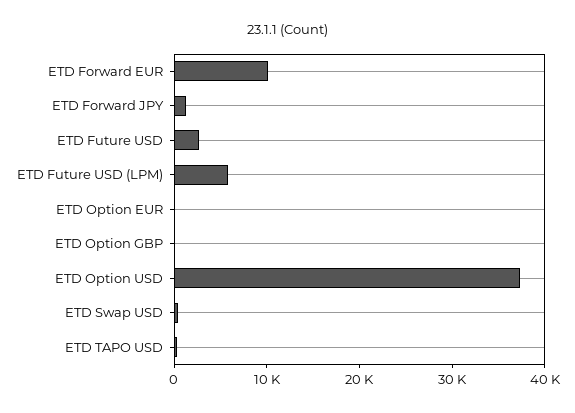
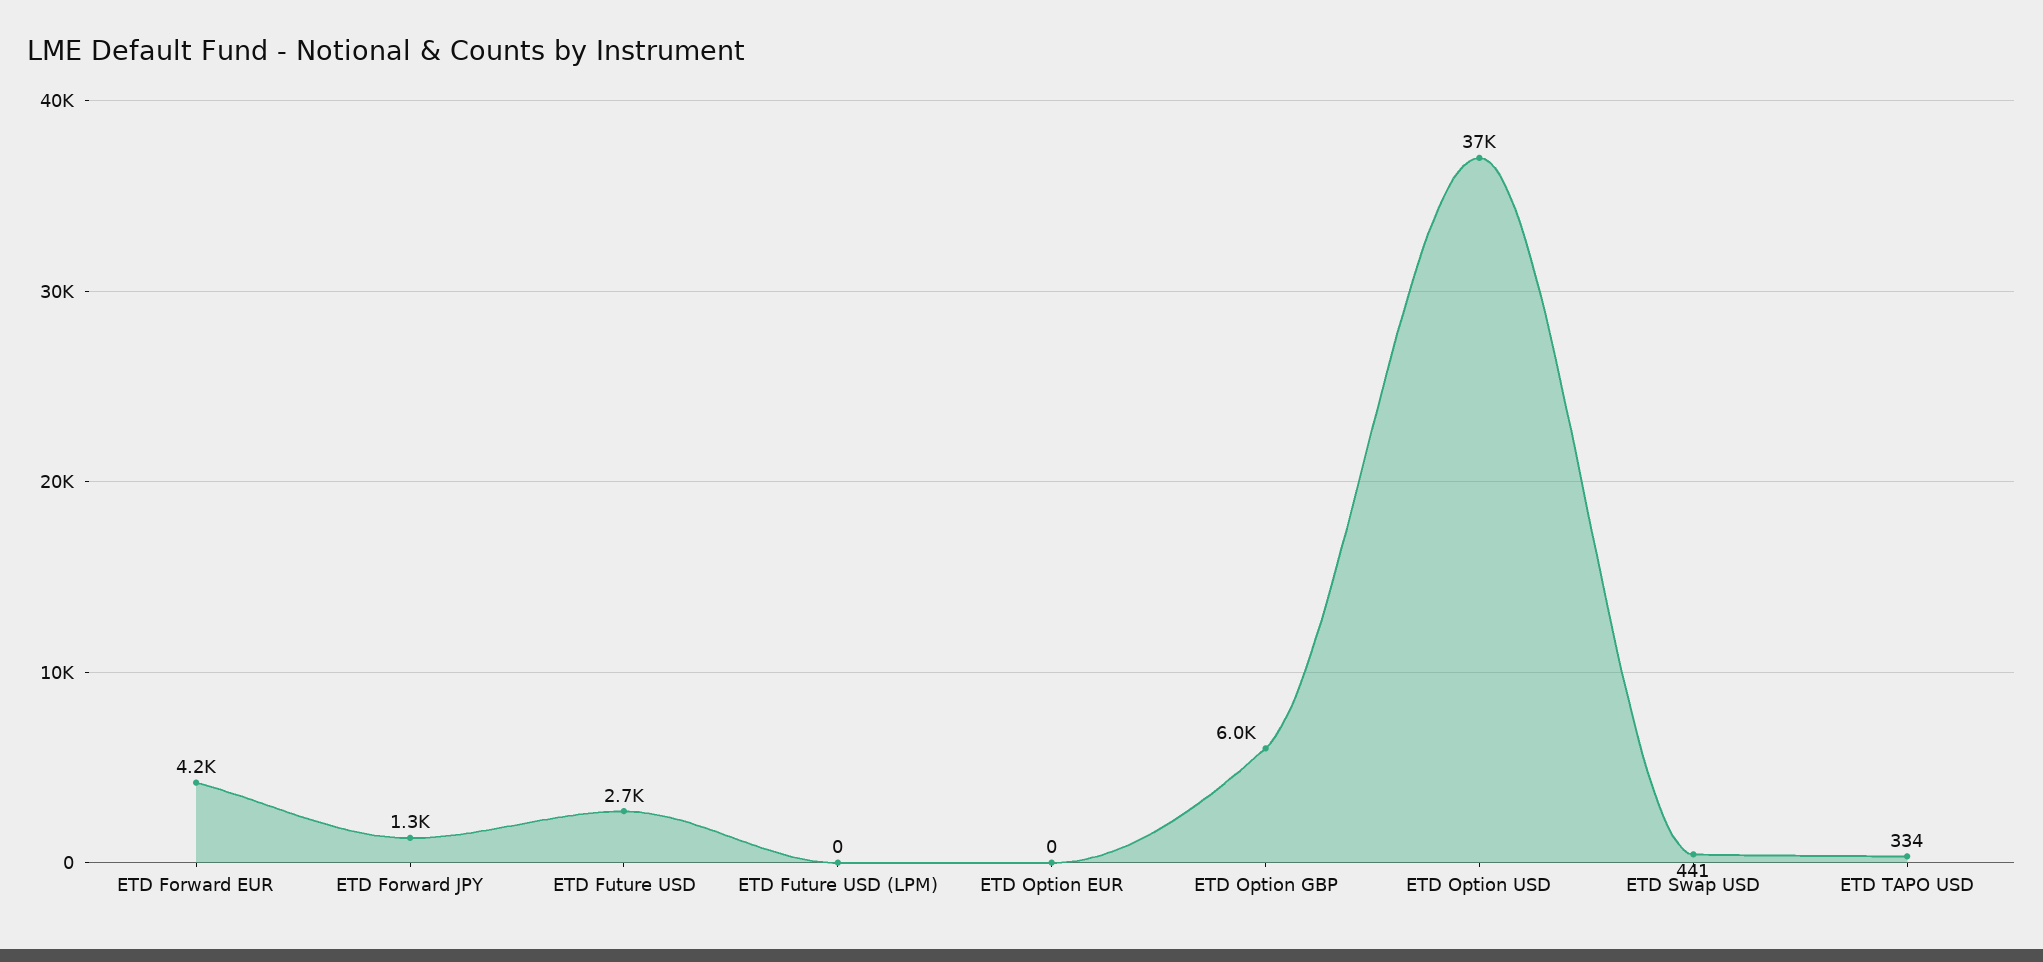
  {
-   "ETD Forward EUR": 10000,
+   "ETD Forward EUR": 4200,
    "ETD Forward JPY": 1300,
    "ETD Future USD": 2700,
-   "ETD Future USD (LPM)": 6000,
+   "ETD Future USD (LPM)": 0,
    "ETD Option EUR": 0,
-   "ETD Option GBP": 0,
+   "ETD Option GBP": 6000,
    "ETD Option USD": 37000,
    "ETD Swap USD": 441,
    "ETD TAPO USD": 334
  }

